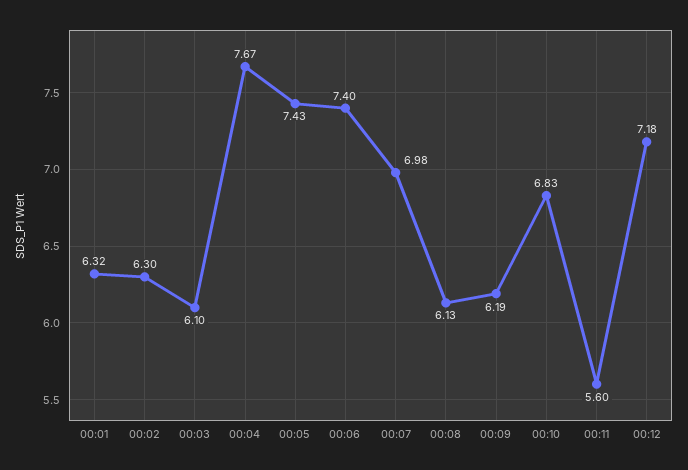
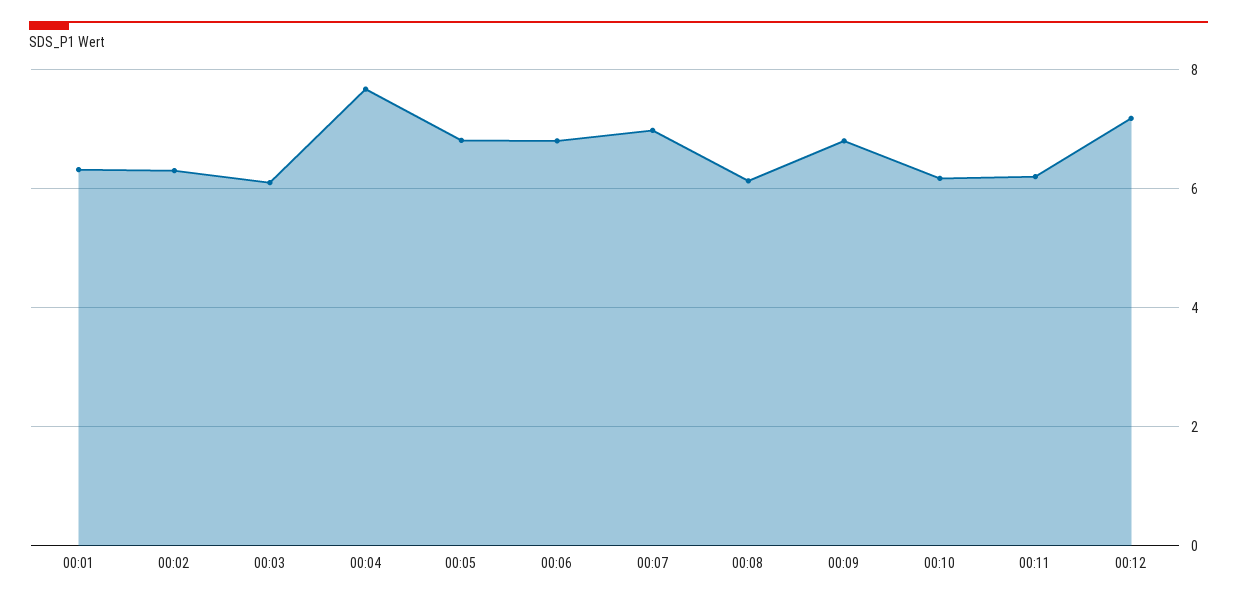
  {
    "00:01": 6.32,
    "00:02": 6.3,
    "00:03": 6.1,
    "00:04": 7.67,
-   "00:05": 7.43,
+   "00:05": 6.8,
-   "00:06": 7.4,
+   "00:06": 6.8,
    "00:07": 6.98,
    "00:08": 6.13,
-   "00:09": 6.19,
+   "00:09": 6.8,
-   "00:10": 6.83,
+   "00:10": 6.2,
-   "00:11": 5.6,
+   "00:11": 6.2,
    "00:12": 7.18
  }

